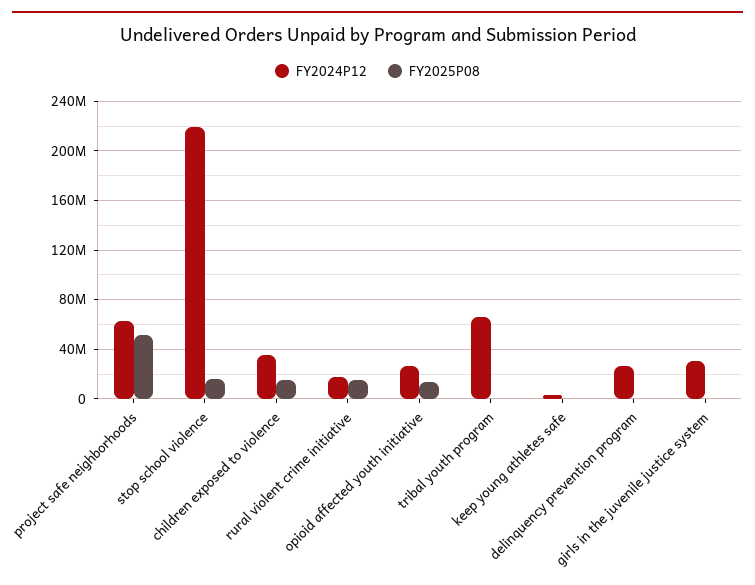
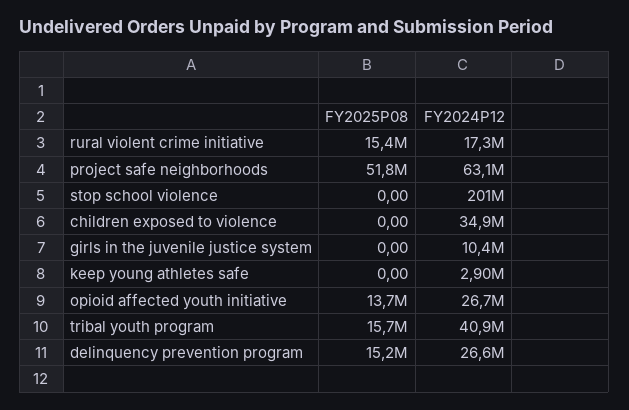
  {
    "FY2024P12": {
      "project safe neighborhoods": 63100000,
-     "stop school violence": 220000000,
+     "stop school violence": 201000000,
      "children exposed to violence": 34900000,
      "rural violent crime initiative": 17300000,
      "opioid affected youth initiative": 26700000,
-     "tribal youth program": 65000000,
+     "tribal youth program": 40900000,
      "keep young athletes safe": 2900000,
      "delinquency prevention program": 26600000,
-     "girls in the juvenile justice system": 30000000
+     "girls in the juvenile justice system": 10400000
    },
    "FY2025P08": {
      "project safe neighborhoods": 51800000,
-     "stop school violence": 15000000,
+     "stop school violence": 0,
-     "children exposed to violence": 15000000,
+     "children exposed to violence": 0,
      "rural violent crime initiative": 15400000,
      "opioid affected youth initiative": 13700000,
-     "tribal youth program": 0,
+     "tribal youth program": 15700000,
      "keep young athletes safe": 0,
-     "delinquency prevention program": 0,
+     "delinquency prevention program": 15200000,
      "girls in the juvenile justice system": 0
    }
  }

